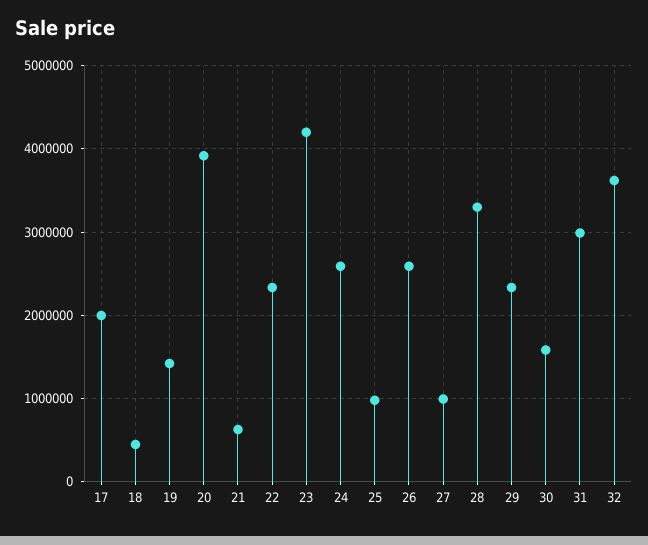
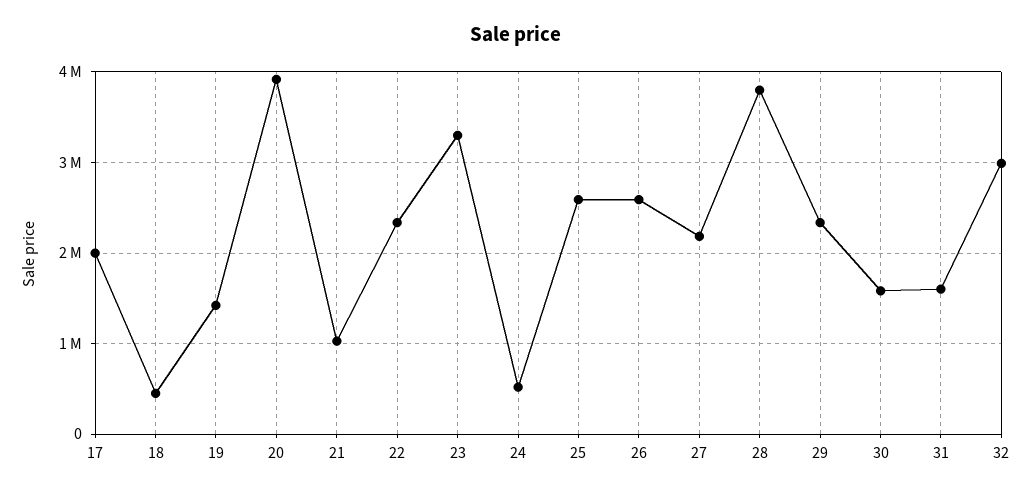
  {
    "17": 2000000,
    "18": 400000,
    "19": 1400000,
    "20": 3900000,
-   "21": 600000,
+   "21": 1000000,
    "22": 2300000,
-   "23": 4200000,
+   "23": 3300000,
-   "24": 2600000,
+   "24": 500000,
-   "25": 1000000,
+   "25": 2600000,
    "26": 2600000,
-   "27": 1000000,
+   "27": 2200000,
-   "28": 3300000,
+   "28": 3800000,
    "29": 2300000,
    "30": 1600000,
-   "31": 3000000,
+   "31": 1600000,
-   "32": 3600000
+   "32": 3000000
  }

